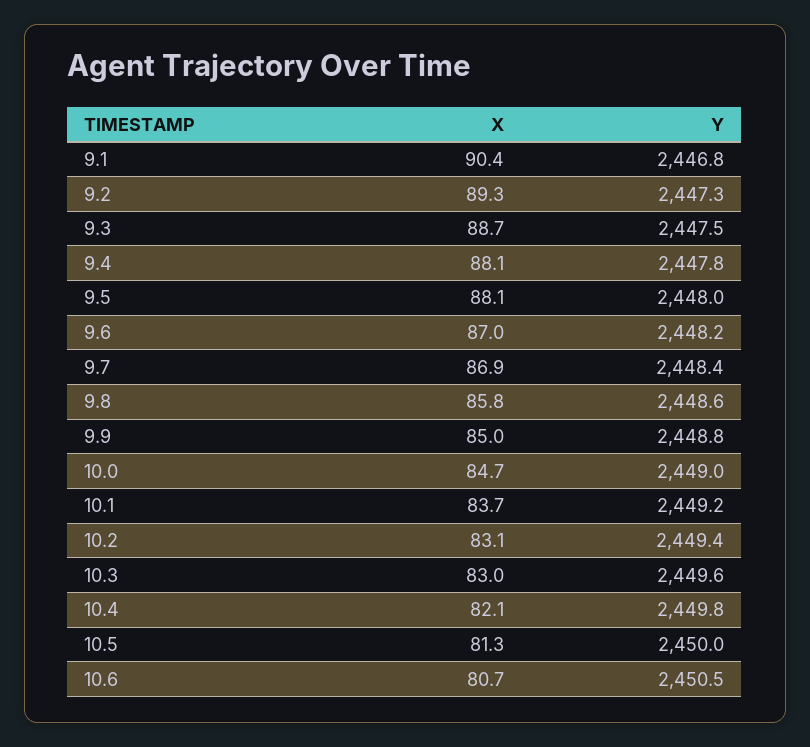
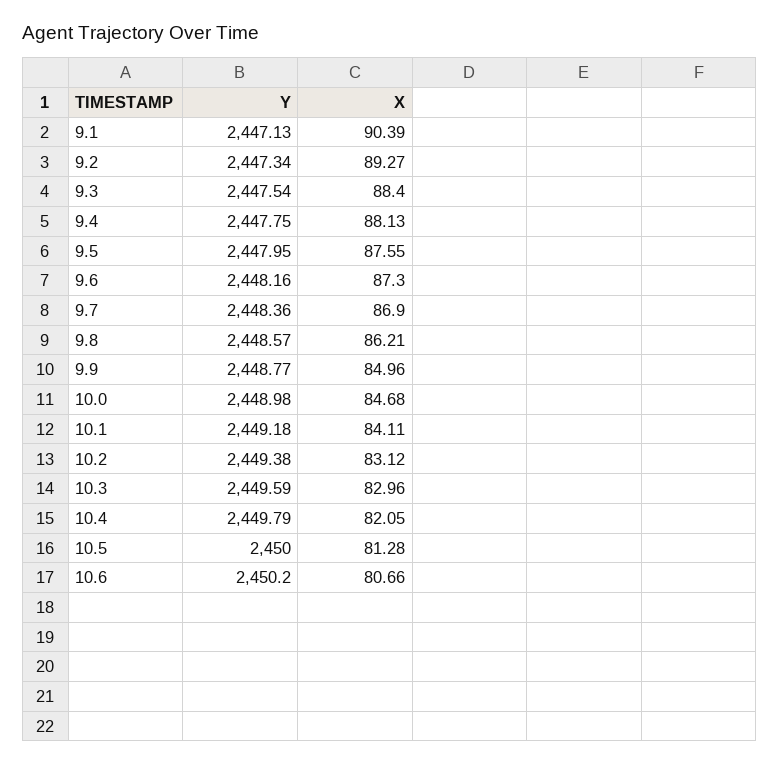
  {
    "X": {
      "9.1": 90.39,
      "9.2": 89.27,
-     "9.3": 88.7,
+     "9.3": 88.4,
      "9.4": 88.13,
-     "9.5": 88.1,
+     "9.5": 87.55,
-     "9.6": 87,
+     "9.6": 87.3,
      "9.7": 86.9,
-     "9.8": 85.8,
+     "9.8": 86.21,
      "9.9": 84.96,
      "10.0": 84.68,
-     "10.1": 83.7,
+     "10.1": 84.11,
      "10.2": 83.12,
      "10.3": 82.96,
      "10.4": 82.05,
      "10.5": 81.28,
      "10.6": 80.66
    },
    "Y": {
-     "9.1": 2446.8,
+     "9.1": 2447.13,
      "9.2": 2447.34,
      "9.3": 2447.54,
      "9.4": 2447.75,
      "9.5": 2447.95,
      "9.6": 2448.16,
      "9.7": 2448.36,
      "9.8": 2448.57,
      "9.9": 2448.77,
      "10.0": 2448.98,
      "10.1": 2449.18,
      "10.2": 2449.38,
      "10.3": 2449.59,
      "10.4": 2449.79,
      "10.5": 2450,
-     "10.6": 2450.5
+     "10.6": 2450.2
    }
  }

